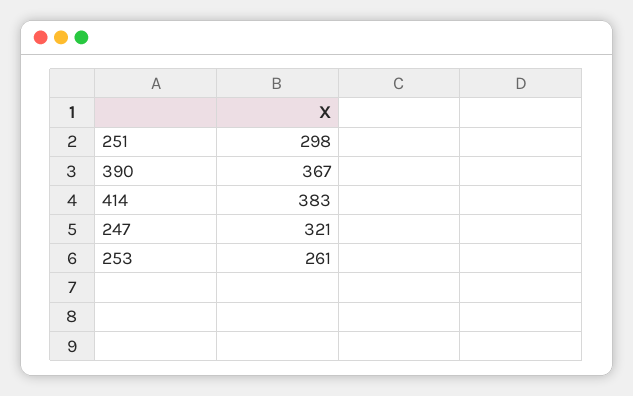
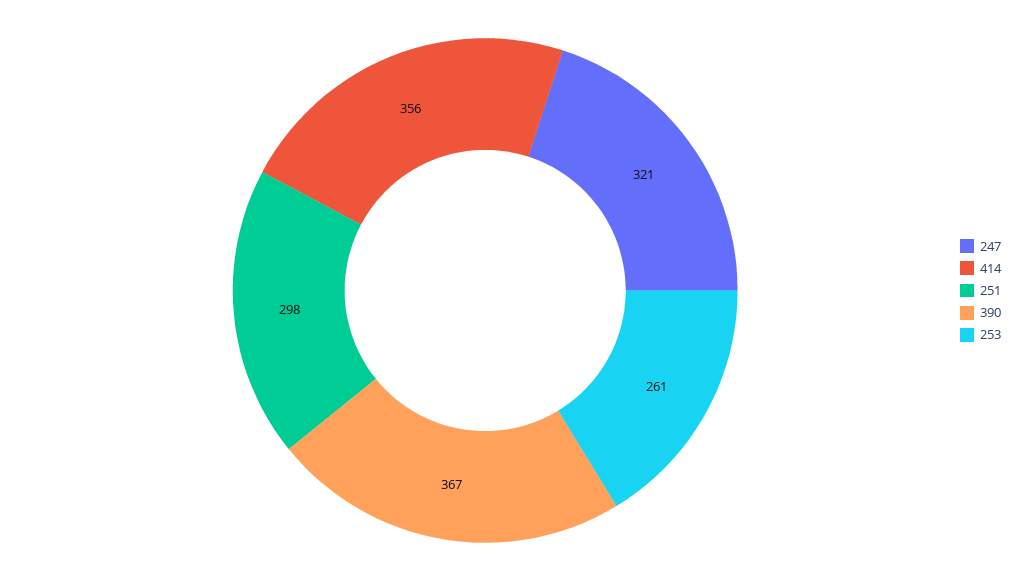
  {
    "251": 298,
    "390": 367,
-   "414": 383,
+   "414": 356,
    "247": 321,
    "253": 261
  }

